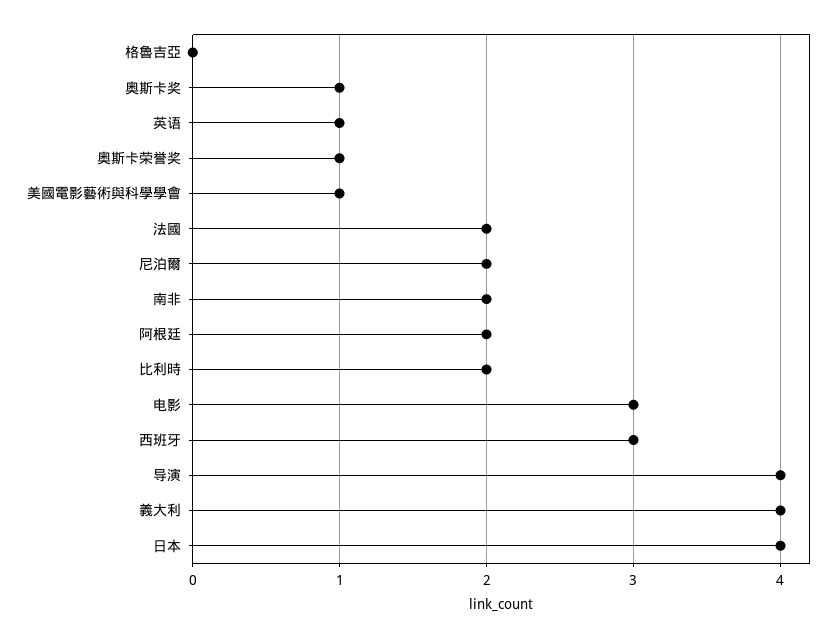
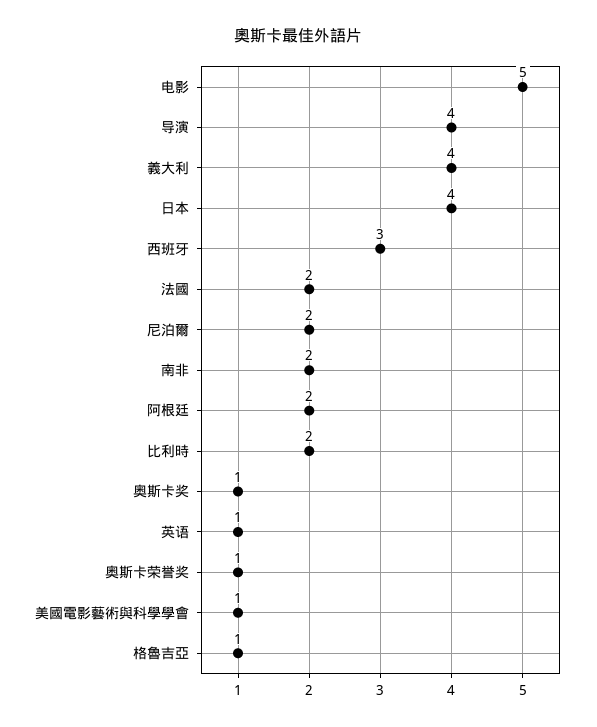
  {
-   "格魯吉亞": 0,
+   "格魯吉亞": 1,
    "奥斯卡奖": 1,
    "英语": 1,
    "奥斯卡荣誉奖": 1,
    "美國電影藝術與科學學會": 1,
    "法國": 2,
    "尼泊爾": 2,
    "南非": 2,
    "阿根廷": 2,
    "比利時": 2,
-   "电影": 3,
+   "电影": 5,
    "西班牙": 3,
    "导演": 4,
    "義大利": 4,
    "日本": 4
  }

